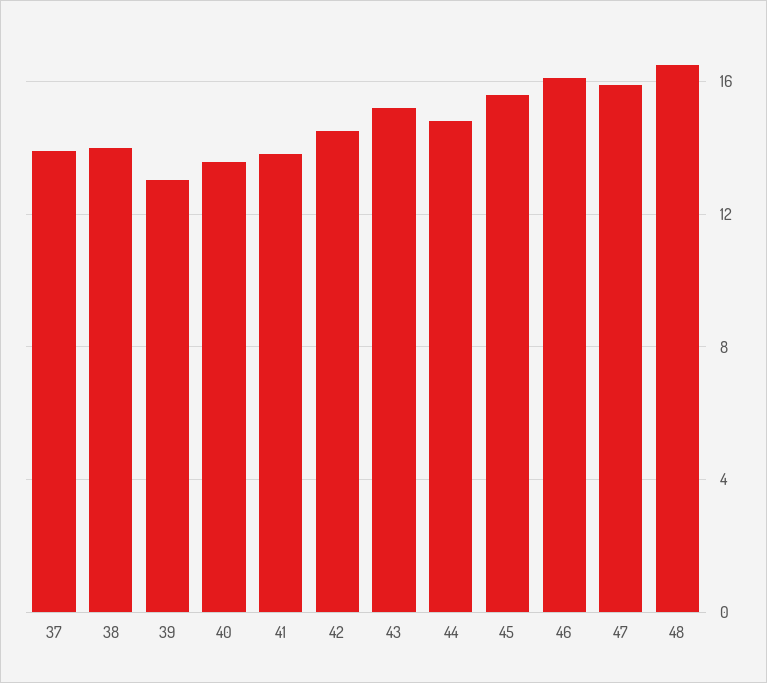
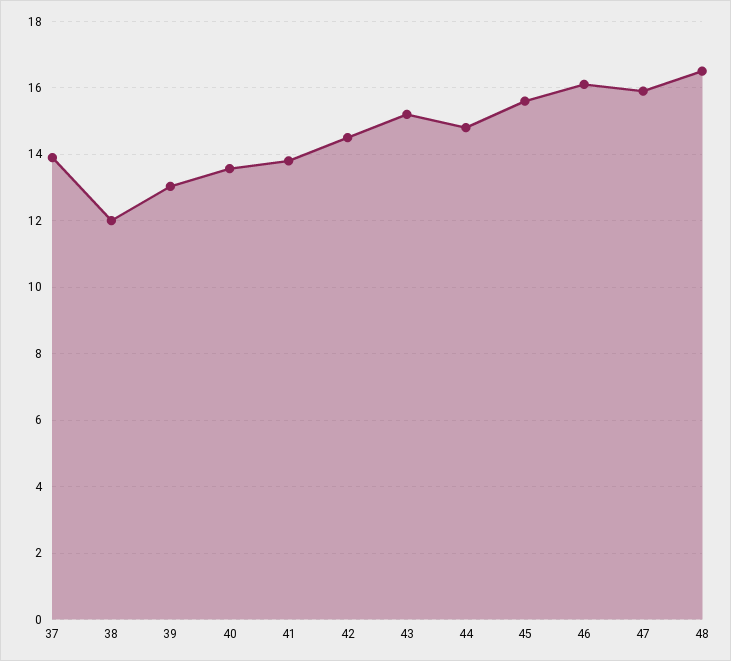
  {
    "37": 14,
-   "38": 14,
+   "38": 12,
    "39": 13,
    "40": 13.6,
    "41": 13.8,
    "42": 14.6,
    "43": 15.2,
    "44": 14.8,
    "45": 15.6,
    "46": 16.2,
    "47": 16,
    "48": 16.6
  }

